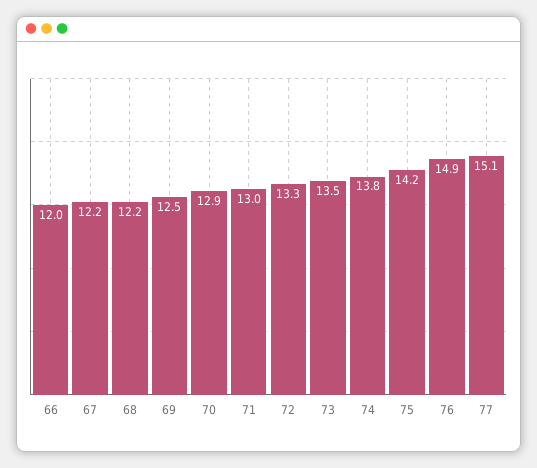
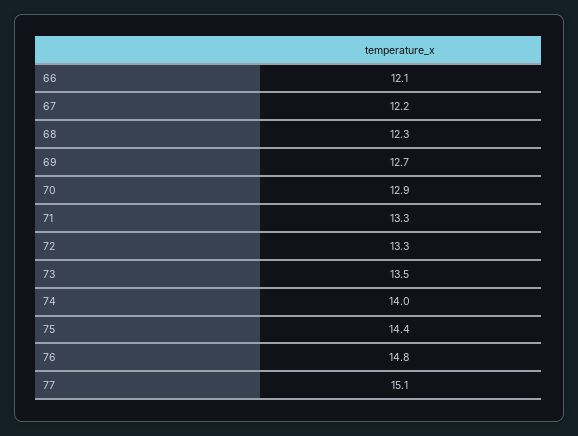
  {
-   "66": 12,
+   "66": 12.1,
    "67": 12.2,
-   "68": 12.2,
+   "68": 12.3,
-   "69": 12.5,
+   "69": 12.7,
    "70": 12.9,
-   "71": 13,
+   "71": 13.3,
    "72": 13.3,
    "73": 13.5,
-   "74": 13.8,
+   "74": 14,
-   "75": 14.2,
+   "75": 14.4,
-   "76": 14.9,
+   "76": 14.8,
    "77": 15.1
  }

